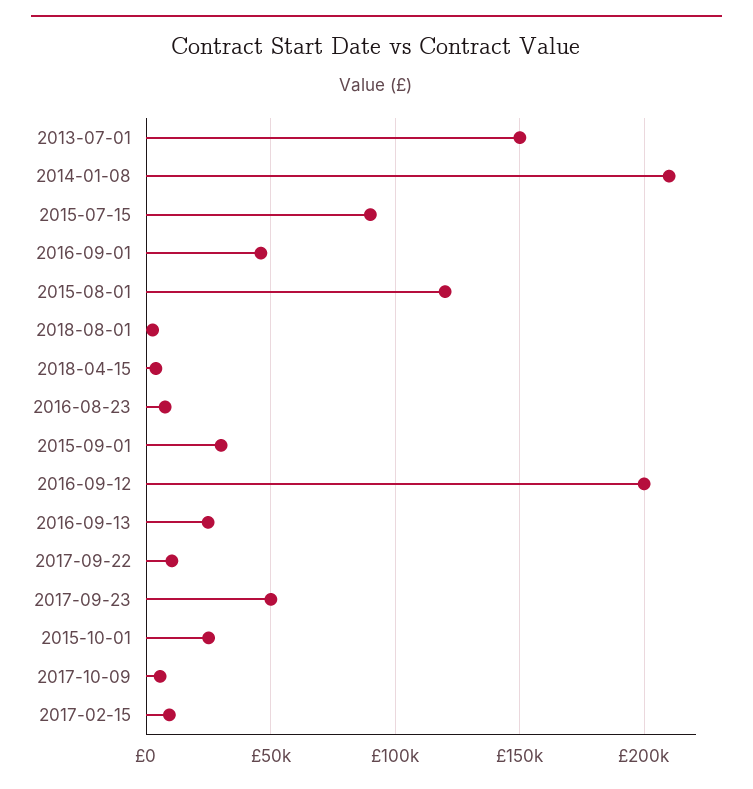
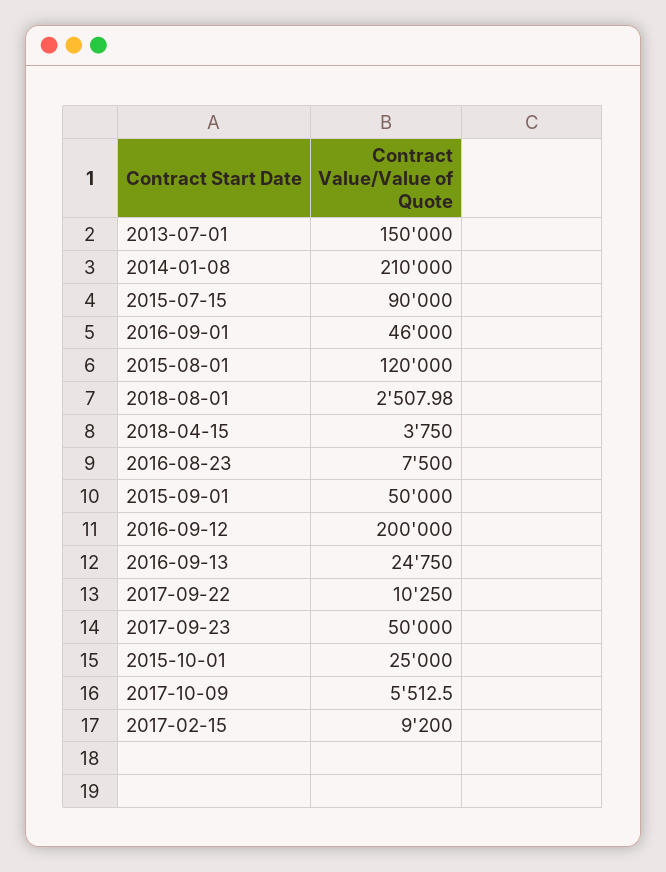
  {
    "2013-07-01": 150000,
    "2014-01-08": 210000,
    "2015-07-15": 90000,
    "2016-09-01": 46000,
    "2015-08-01": 120000,
    "2018-08-01": 2507.98,
    "2018-04-15": 3750,
    "2016-08-23": 7500,
-   "2015-09-01": 30000,
+   "2015-09-01": 50000,
    "2016-09-12": 200000,
    "2016-09-13": 24750,
    "2017-09-22": 10250,
    "2017-09-23": 50000,
    "2015-10-01": 25000,
    "2017-10-09": 5512.5,
    "2017-02-15": 9200
  }

